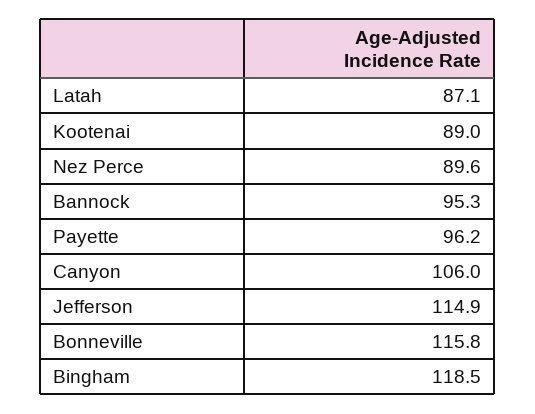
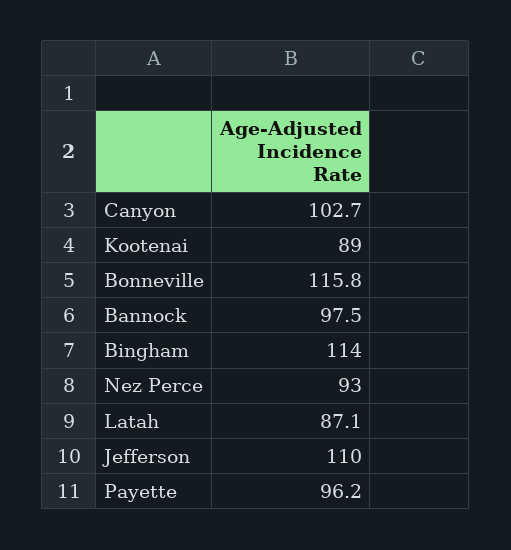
  {
    "Latah": 87.1,
    "Kootenai": 89,
-   "Nez Perce": 89.6,
+   "Nez Perce": 93,
-   "Bannock": 95.3,
+   "Bannock": 97.5,
    "Payette": 96.2,
-   "Canyon": 106,
+   "Canyon": 102.7,
-   "Jefferson": 114.9,
+   "Jefferson": 110,
    "Bonneville": 115.8,
-   "Bingham": 118.5
+   "Bingham": 114
  }

